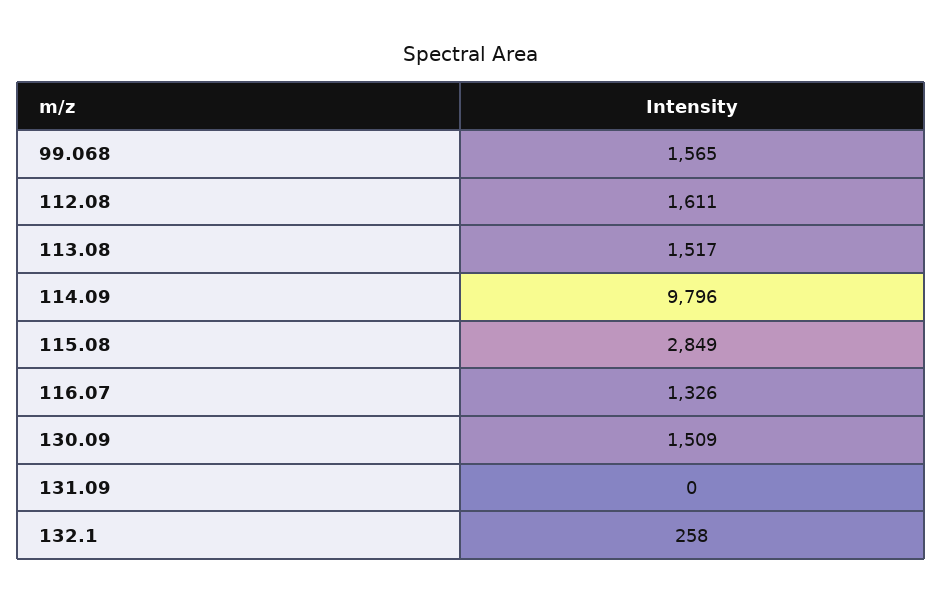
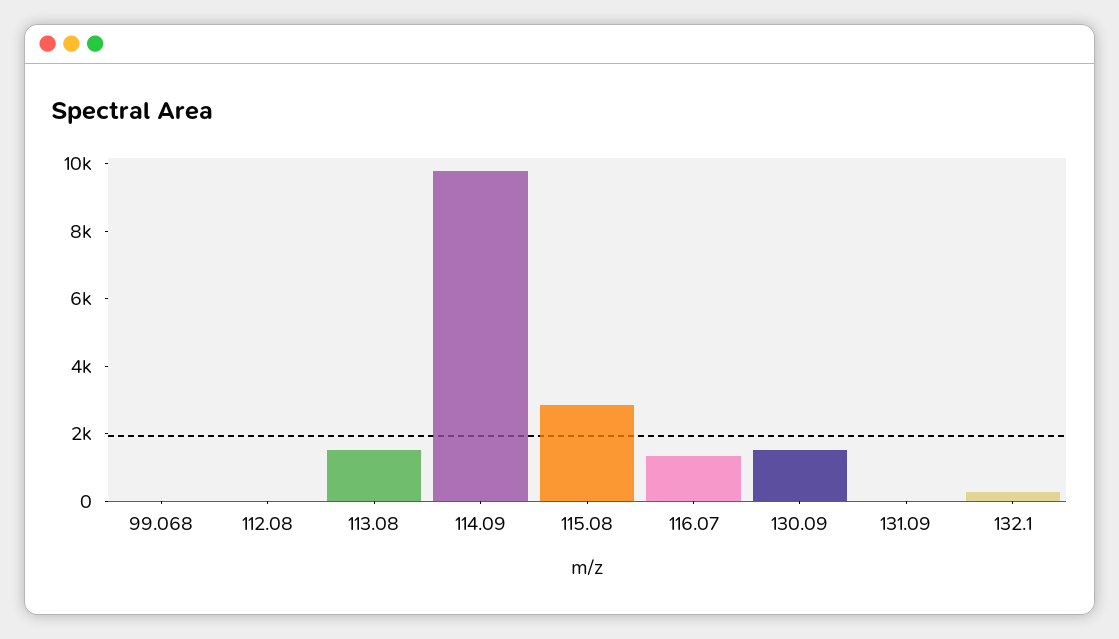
  {
-   "99.068": 1565,
+   "99.068": 0,
-   "112.08": 1611,
+   "112.08": 0,
    "113.08": 1517,
    "114.09": 9796,
    "115.08": 2849,
    "116.07": 1326,
    "130.09": 1509,
    "131.09": 0,
    "132.1": 258
  }

